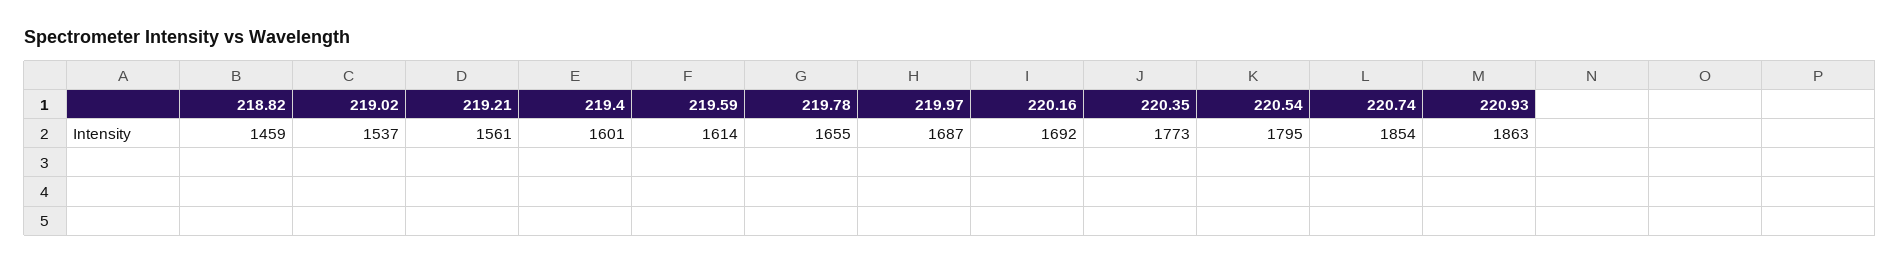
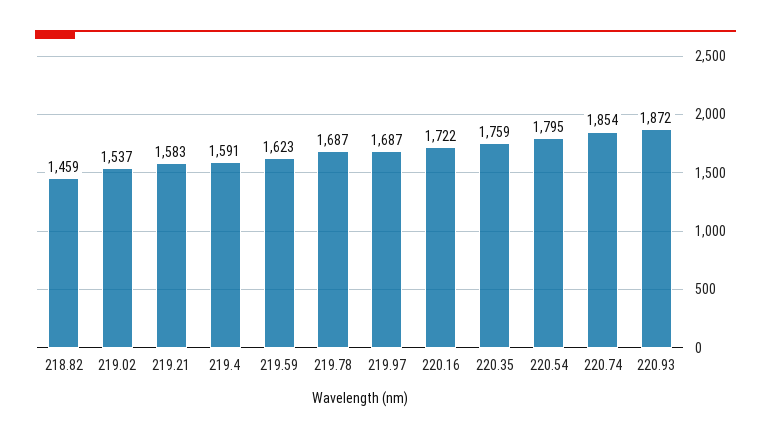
  {
    "218.82": 1459,
    "219.02": 1537,
-   "219.21": 1561,
+   "219.21": 1583,
-   "219.4": 1601,
+   "219.4": 1591,
-   "219.59": 1614,
+   "219.59": 1623,
-   "219.78": 1655,
+   "219.78": 1687,
    "219.97": 1687,
-   "220.16": 1692,
+   "220.16": 1722,
-   "220.35": 1773,
+   "220.35": 1759,
    "220.54": 1795,
    "220.74": 1854,
-   "220.93": 1863
+   "220.93": 1872
  }

